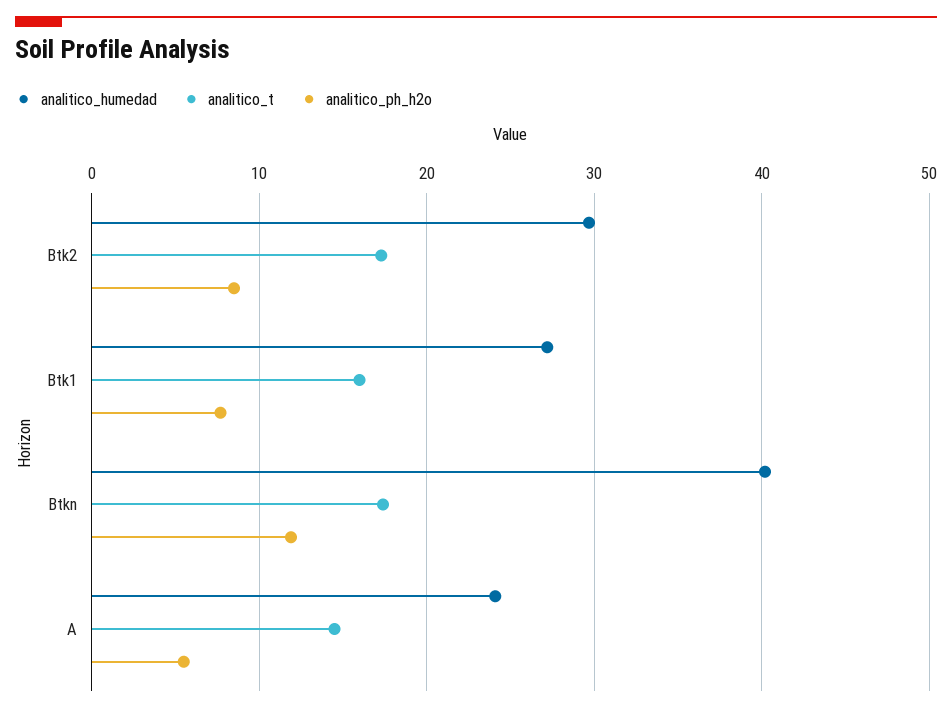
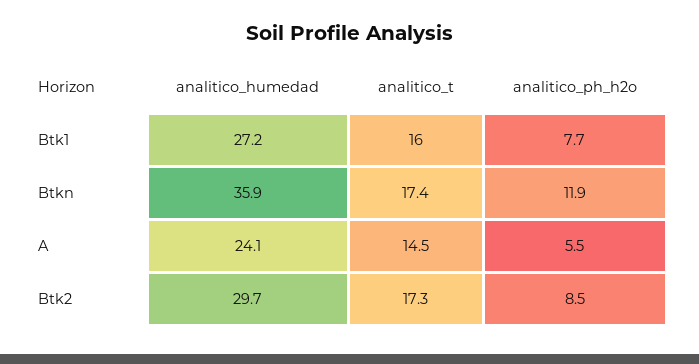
  {
    "analitico_humedad": {
      "Btk2": 29.7,
      "Btk1": 27.2,
-     "Btkn": 40,
+     "Btkn": 35.9,
      "A": 24.1
    },
    "analitico_t": {
      "Btk2": 17.3,
      "Btk1": 16,
      "Btkn": 17.4,
      "A": 14.5
    },
    "analitico_ph_h2o": {
      "Btk2": 8.5,
      "Btk1": 7.7,
      "Btkn": 11.9,
      "A": 5.5
    }
  }

